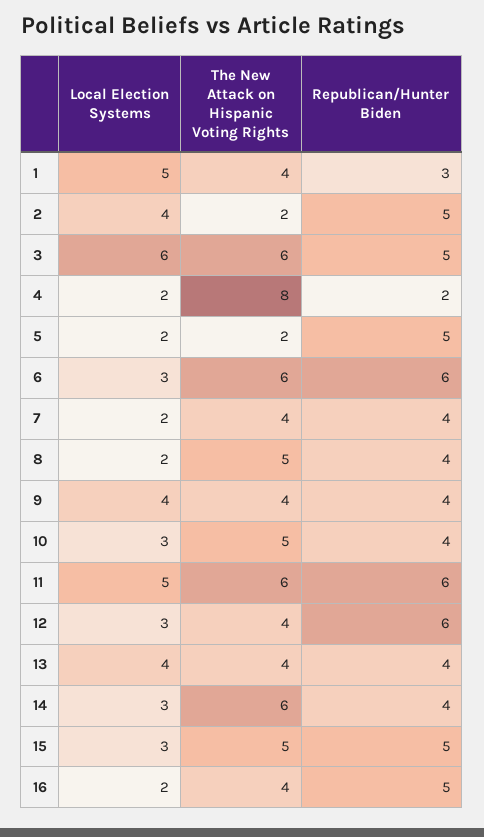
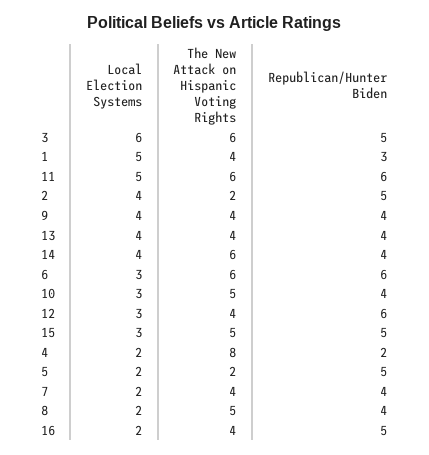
  {
    "Local Election Systems": {
      "1": 5,
      "2": 4,
      "3": 6,
      "4": 2,
      "5": 2,
      "6": 3,
      "7": 2,
      "8": 2,
      "9": 4,
      "10": 3,
      "11": 5,
      "12": 3,
      "13": 4,
-     "14": 3,
+     "14": 4,
      "15": 3,
      "16": 2
    },
    "The New Attack on Hispanic Voting Rights": {
      "1": 4,
      "2": 2,
      "3": 6,
      "4": 8,
      "5": 2,
      "6": 6,
      "7": 4,
      "8": 5,
      "9": 4,
      "10": 5,
      "11": 6,
      "12": 4,
      "13": 4,
      "14": 6,
      "15": 5,
      "16": 4
    },
    "Republican/Hunter Biden": {
      "1": 3,
      "2": 5,
      "3": 5,
      "4": 2,
      "5": 5,
      "6": 6,
      "7": 4,
      "8": 4,
      "9": 4,
      "10": 4,
      "11": 6,
      "12": 6,
      "13": 4,
      "14": 4,
      "15": 5,
      "16": 5
    }
  }

